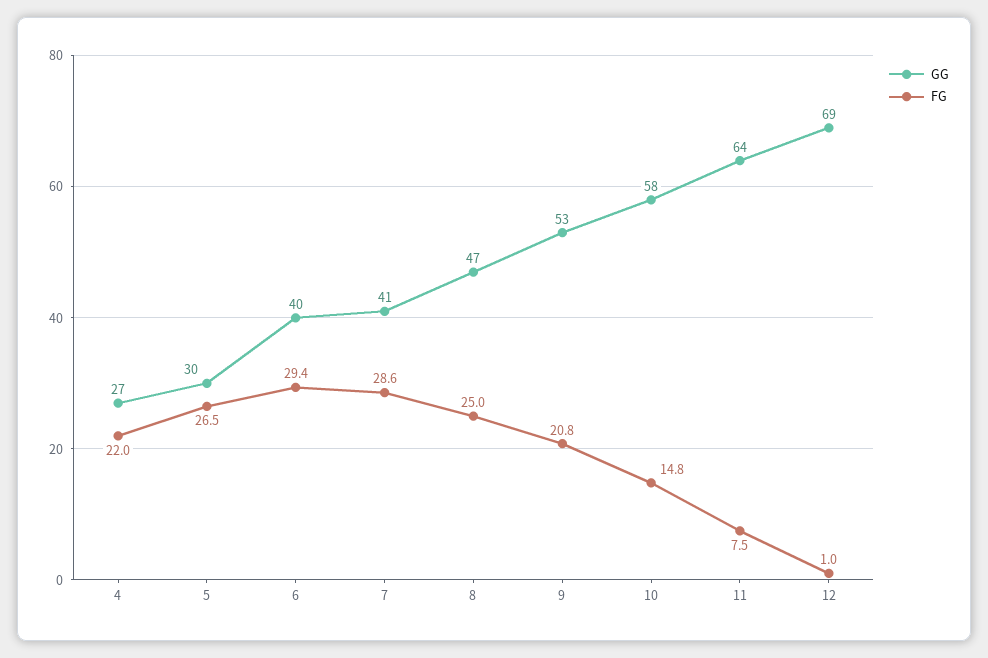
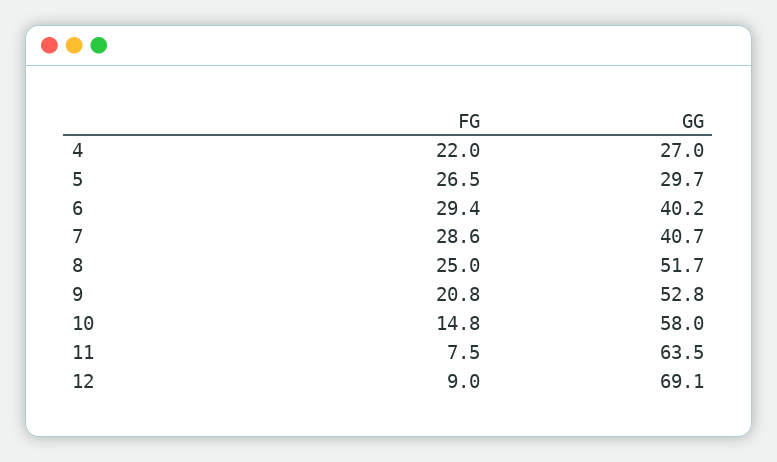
  {
    "GG": {
      "4": 27,
      "5": 29.7,
      "6": 40.2,
      "7": 40.7,
-     "8": 47,
+     "8": 51.7,
      "9": 52.8,
      "10": 58,
      "11": 63.5,
      "12": 69.1
    },
    "FG": {
      "4": 22,
      "5": 26.5,
      "6": 29.4,
      "7": 28.6,
      "8": 25,
      "9": 20.8,
      "10": 14.8,
      "11": 7.5,
-     "12": 1
+     "12": 9
    }
  }

